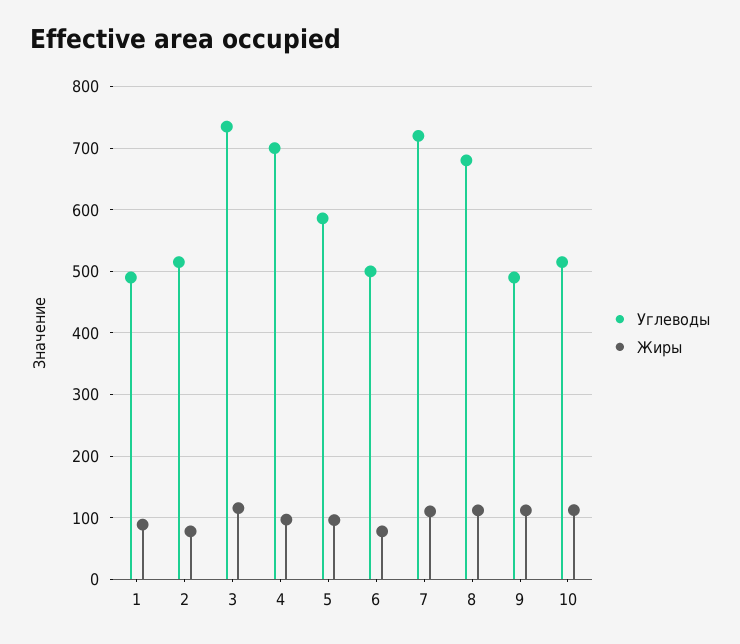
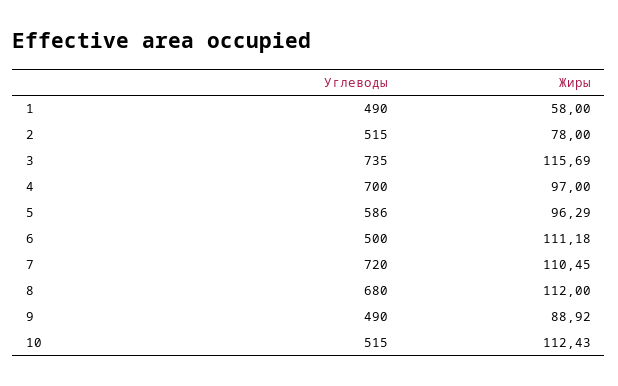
  {
    "Углеводы": {
      "1": 490,
      "2": 515,
      "3": 735,
      "4": 700,
      "5": 586,
      "6": 500,
      "7": 720,
      "8": 680,
      "9": 490,
      "10": 515
    },
    "Жиры": {
-     "1": 90,
+     "1": 58,
      "2": 78,
      "3": 115.69,
      "4": 97,
      "5": 96.29,
-     "6": 80,
+     "6": 111.18,
      "7": 110.45,
      "8": 112,
-     "9": 110,
+     "9": 88.92,
      "10": 112.43
    }
  }

